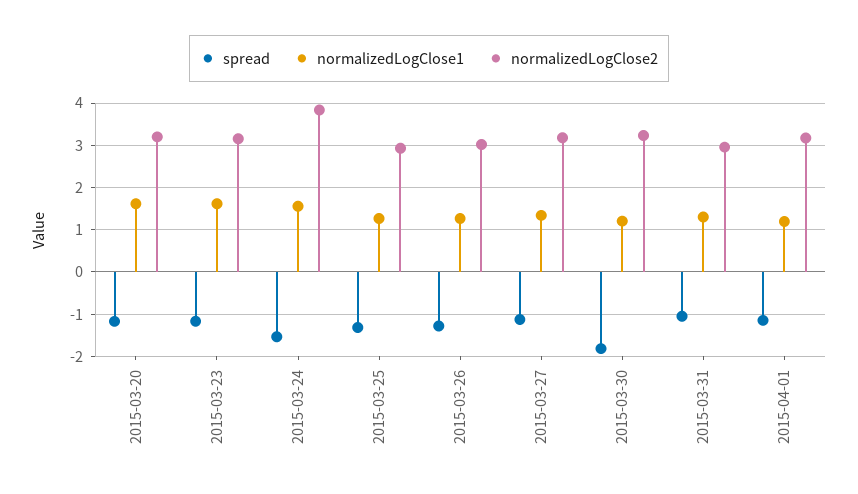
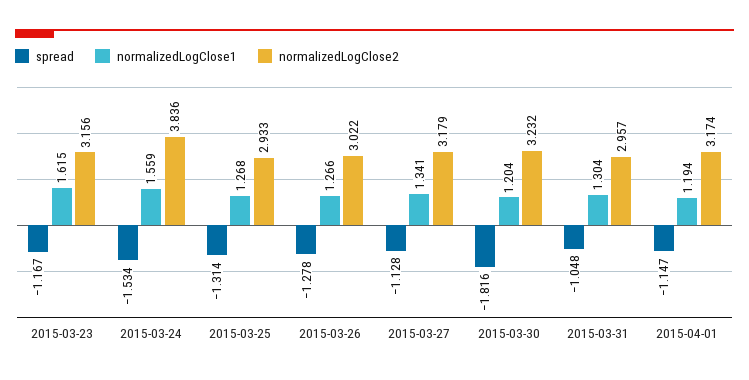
  {
    "spread": {
-     "2015-03-20": -1.2,
      "2015-03-23": -1.167,
      "2015-03-24": -1.534,
      "2015-03-25": -1.314,
      "2015-03-26": -1.278,
      "2015-03-27": -1.128,
      "2015-03-30": -1.816,
      "2015-03-31": -1.048,
      "2015-04-01": -1.147
    },
    "normalizedLogClose1": {
-     "2015-03-20": 1.6,
      "2015-03-23": 1.615,
      "2015-03-24": 1.559,
      "2015-03-25": 1.268,
      "2015-03-26": 1.266,
      "2015-03-27": 1.341,
      "2015-03-30": 1.204,
      "2015-03-31": 1.304,
      "2015-04-01": 1.194
    },
    "normalizedLogClose2": {
-     "2015-03-20": 3.2,
      "2015-03-23": 3.156,
      "2015-03-24": 3.836,
      "2015-03-25": 2.933,
      "2015-03-26": 3.022,
      "2015-03-27": 3.179,
      "2015-03-30": 3.232,
      "2015-03-31": 2.957,
      "2015-04-01": 3.174
    }
  }

